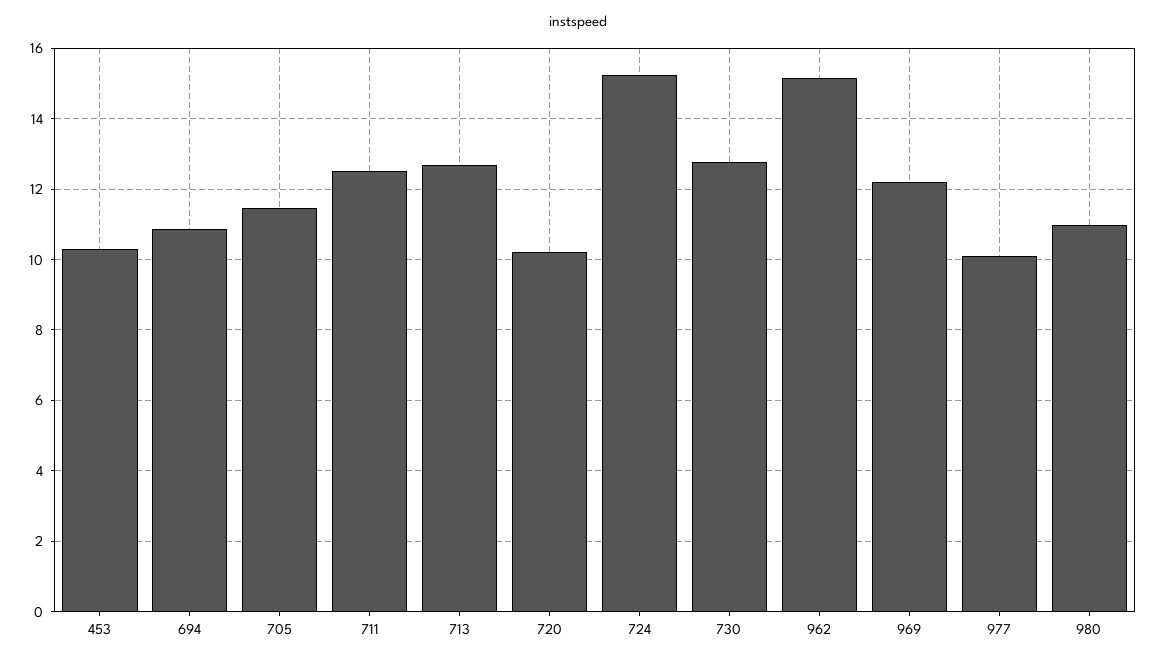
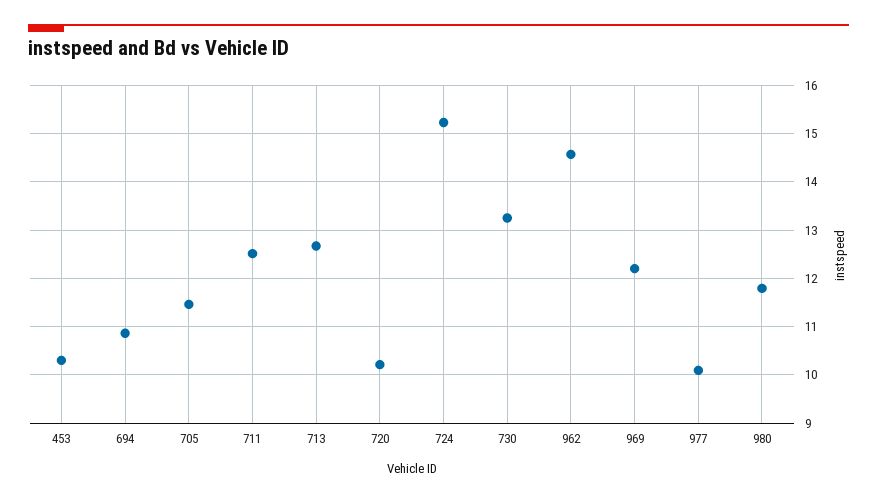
  {
    "453": 10.4,
    "694": 10.8,
    "705": 11.4,
    "711": 12.6,
    "713": 12.6,
    "720": 10.2,
    "724": 15.2,
-   "730": 12.8,
+   "730": 13.2,
-   "962": 15.2,
+   "962": 14.6,
    "969": 12.2,
    "977": 10,
-   "980": 11
+   "980": 11.8
  }

